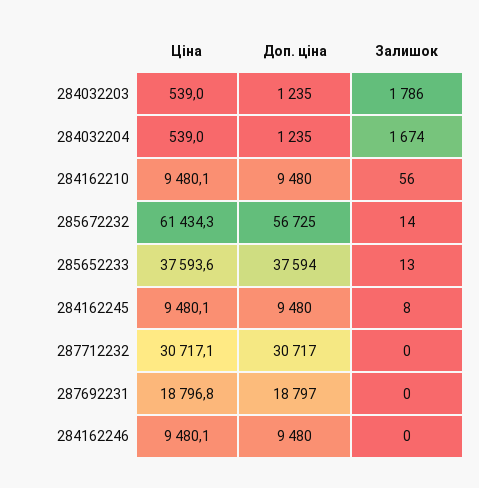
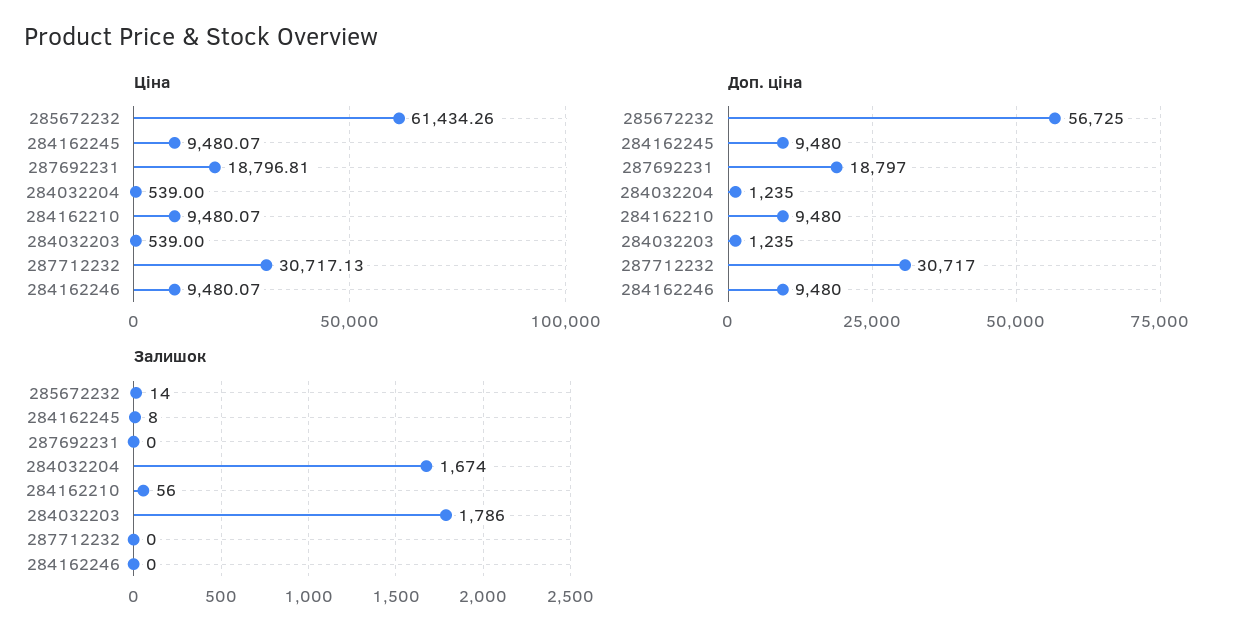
  {
    "Ціна": {
      "284032203": 539,
      "284032204": 539,
      "284162210": 9480.07,
      "285672232": 61434.26,
-     "285652233": 37593.6,
      "284162245": 9480.07,
      "287712232": 30717.13,
      "287692231": 18796.81,
      "284162246": 9480.07
    },
    "Доп. ціна": {
      "284032203": 1235,
      "284032204": 1235,
      "284162210": 9480,
      "285672232": 56725,
-     "285652233": 37594,
      "284162245": 9480,
      "287712232": 30717,
      "287692231": 18797,
      "284162246": 9480
    },
    "Залишок": {
      "284032203": 1786,
      "284032204": 1674,
      "284162210": 56,
      "285672232": 14,
-     "285652233": 13,
      "284162245": 8,
      "287712232": 0,
      "287692231": 0,
      "284162246": 0
    }
  }

